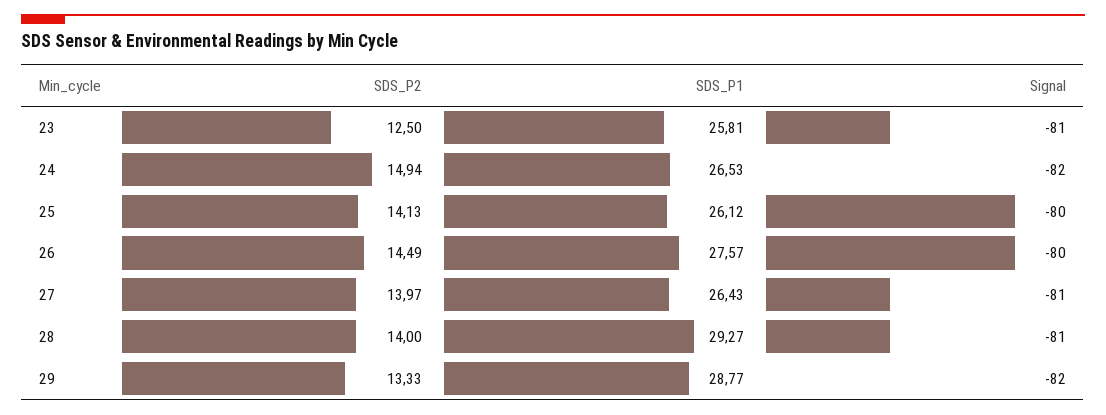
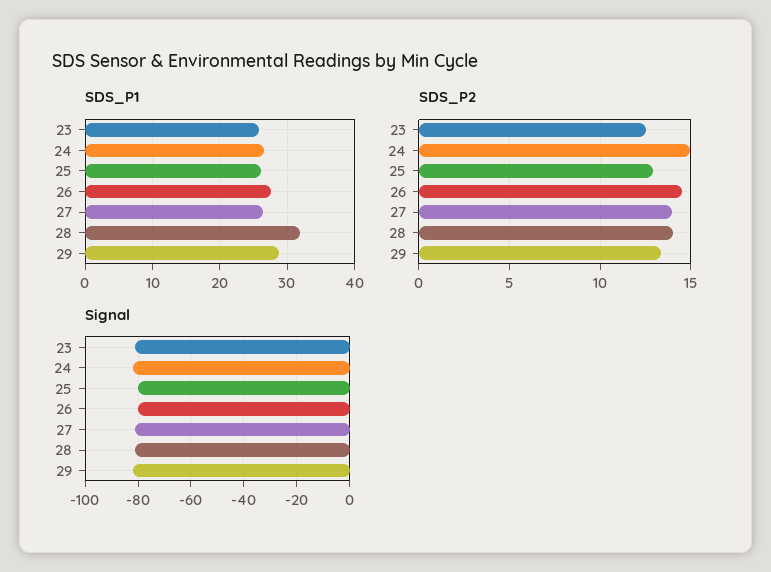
  {
    "SDS_P2": {
      "23": 12.5,
      "24": 14.94,
-     "25": 14.13,
+     "25": 13,
      "26": 14.49,
      "27": 13.97,
      "28": 14,
      "29": 13.33
    },
    "SDS_P1": {
      "23": 25.81,
      "24": 26.53,
      "25": 26.12,
      "26": 27.57,
      "27": 26.43,
-     "28": 29.27,
+     "28": 32,
      "29": 28.77
    },
    "Signal": {
      "23": -81,
      "24": -82,
      "25": -80,
      "26": -80,
      "27": -81,
      "28": -81,
      "29": -82
    }
  }

